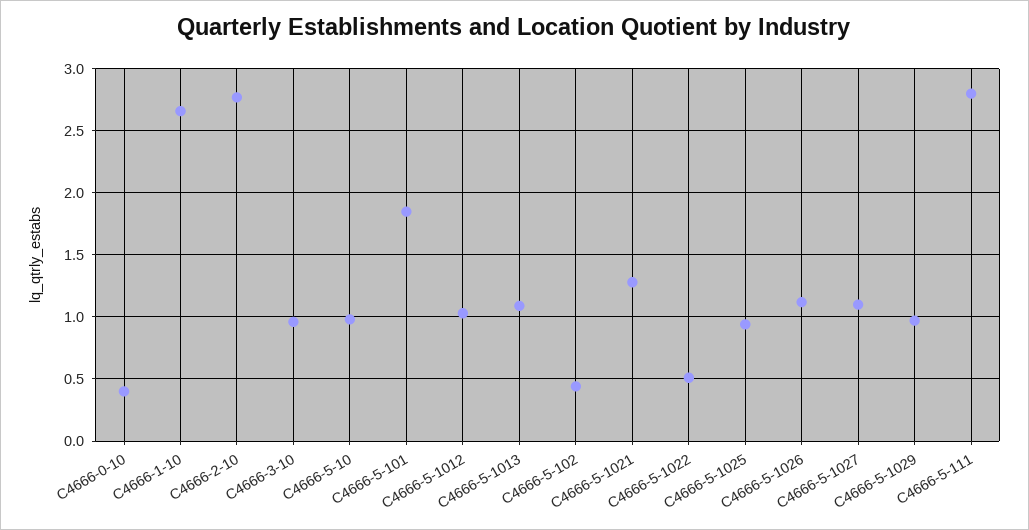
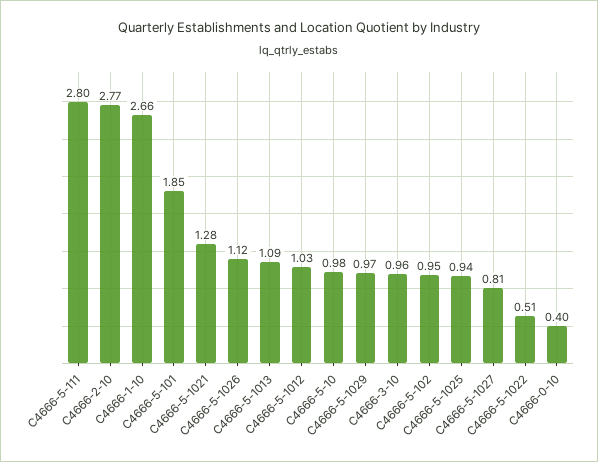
  {
    "C4666-0-10": 0.4,
    "C4666-1-10": 2.66,
    "C4666-2-10": 2.77,
    "C4666-3-10": 0.96,
    "C4666-5-10": 0.98,
    "C4666-5-101": 1.85,
    "C4666-5-1012": 1.03,
    "C4666-5-1013": 1.09,
-   "C4666-5-102": 0.45,
+   "C4666-5-102": 0.95,
    "C4666-5-1021": 1.28,
    "C4666-5-1022": 0.51,
    "C4666-5-1025": 0.94,
    "C4666-5-1026": 1.12,
-   "C4666-5-1027": 1.1,
+   "C4666-5-1027": 0.81,
    "C4666-5-1029": 0.97,
    "C4666-5-111": 2.8
  }

